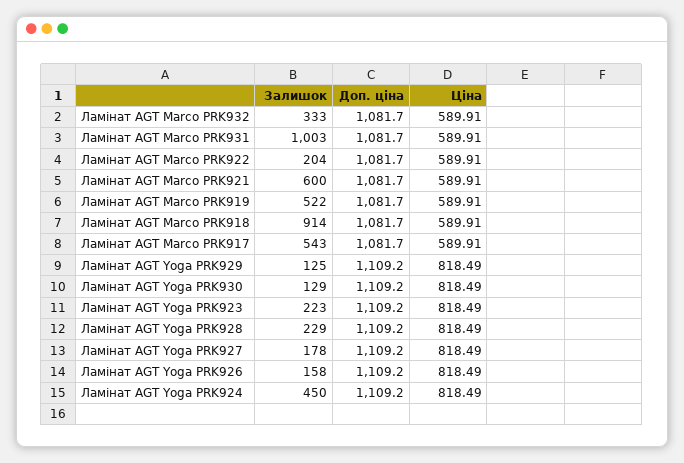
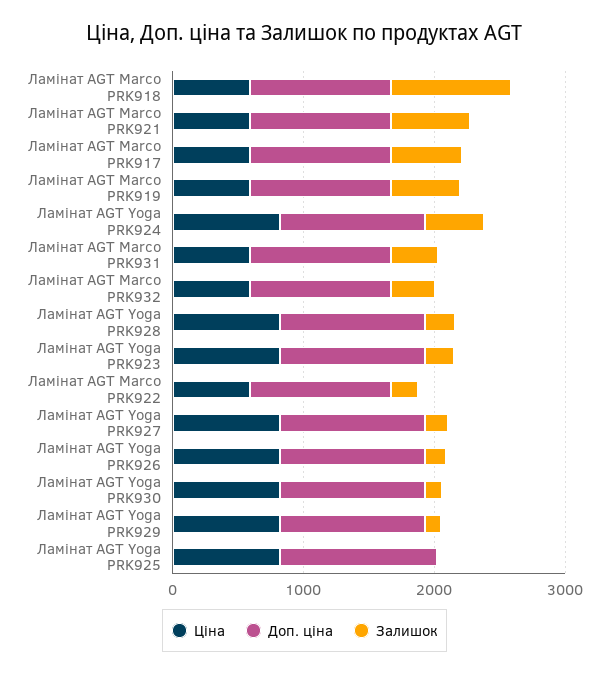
  {
    "Залишок": {
      "Ламінат AGT Marco PRK932": 333,
-     "Ламінат AGT Marco PRK931": 1003,
+     "Ламінат AGT Marco PRK931": 400,
      "Ламінат AGT Marco PRK922": 204,
      "Ламінат AGT Marco PRK921": 600,
      "Ламінат AGT Marco PRK919": 522,
      "Ламінат AGT Marco PRK918": 914,
      "Ламінат AGT Marco PRK917": 543,
      "Ламінат AGT Yoga PRK929": 125,
      "Ламінат AGT Yoga PRK930": 129,
      "Ламінат AGT Yoga PRK923": 223,
      "Ламінат AGT Yoga PRK928": 229,
      "Ламінат AGT Yoga PRK927": 178,
      "Ламінат AGT Yoga PRK926": 158,
-     "Ламінат AGT Yoga PRK924": 450
+     "Ламінат AGT Yoga PRK924": 450,
+     "Ламінат AGT Yoga PRK925": 0
    },
    "Доп. ціна": {
      "Ламінат AGT Marco PRK932": 1081.7,
      "Ламінат AGT Marco PRK931": 1081.7,
      "Ламінат AGT Marco PRK922": 1081.7,
      "Ламінат AGT Marco PRK921": 1081.7,
      "Ламінат AGT Marco PRK919": 1081.7,
      "Ламінат AGT Marco PRK918": 1081.7,
      "Ламінат AGT Marco PRK917": 1081.7,
      "Ламінат AGT Yoga PRK929": 1109.2,
      "Ламінат AGT Yoga PRK930": 1109.2,
      "Ламінат AGT Yoga PRK923": 1109.2,
      "Ламінат AGT Yoga PRK928": 1109.2,
      "Ламінат AGT Yoga PRK927": 1109.2,
      "Ламінат AGT Yoga PRK926": 1109.2,
-     "Ламінат AGT Yoga PRK924": 1109.2
+     "Ламінат AGT Yoga PRK924": 1109.2,
+     "Ламінат AGT Yoga PRK925": 1200
    },
    "Ціна": {
      "Ламінат AGT Marco PRK932": 589.91,
      "Ламінат AGT Marco PRK931": 589.91,
      "Ламінат AGT Marco PRK922": 589.91,
      "Ламінат AGT Marco PRK921": 589.91,
      "Ламінат AGT Marco PRK919": 589.91,
      "Ламінат AGT Marco PRK918": 589.91,
      "Ламінат AGT Marco PRK917": 589.91,
      "Ламінат AGT Yoga PRK929": 818.49,
      "Ламінат AGT Yoga PRK930": 818.49,
      "Ламінат AGT Yoga PRK923": 818.49,
      "Ламінат AGT Yoga PRK928": 818.49,
      "Ламінат AGT Yoga PRK927": 818.49,
      "Ламінат AGT Yoga PRK926": 818.49,
-     "Ламінат AGT Yoga PRK924": 818.49
+     "Ламінат AGT Yoga PRK924": 818.49,
+     "Ламінат AGT Yoga PRK925": 800
    }
  }

